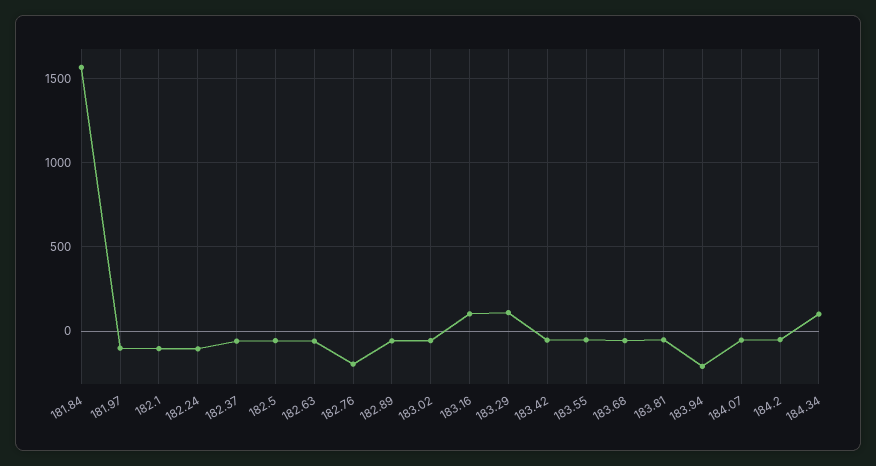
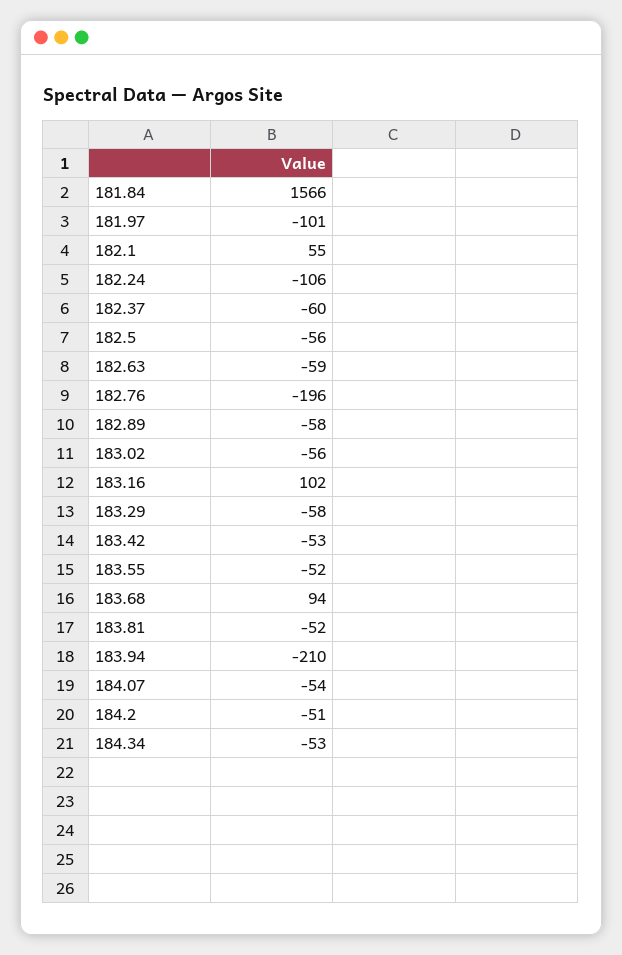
  {
    "181.84": 1566,
    "181.97": -101,
-   "182.1": -100,
+   "182.1": 55,
    "182.24": -106,
    "182.37": -60,
    "182.5": -56,
    "182.63": -59,
    "182.76": -196,
    "182.89": -58,
    "183.02": -56,
    "183.16": 102,
-   "183.29": 100,
+   "183.29": -58,
    "183.42": -53,
    "183.55": -52,
-   "183.68": -50,
+   "183.68": 94,
    "183.81": -52,
    "183.94": -210,
    "184.07": -54,
    "184.2": -51,
-   "184.34": 100
+   "184.34": -53
  }

